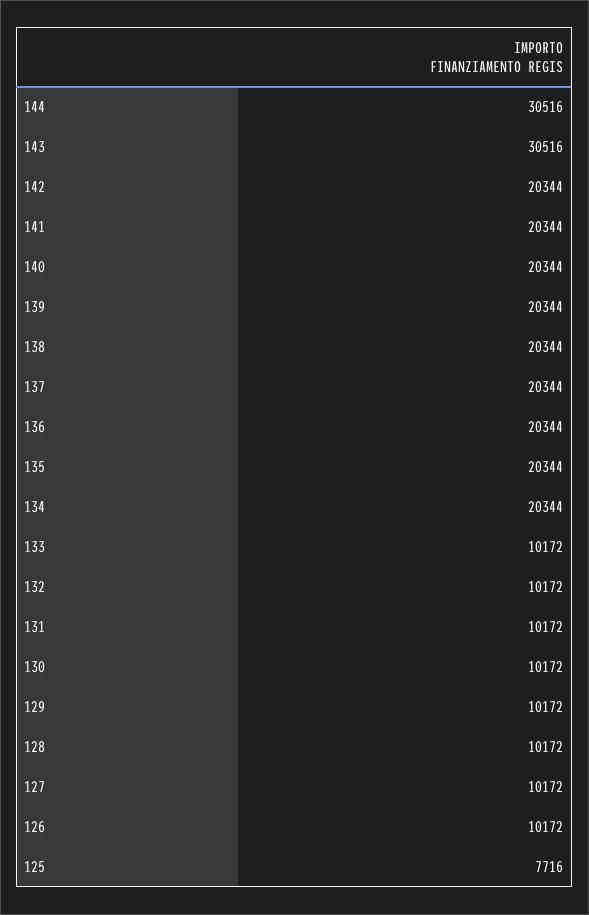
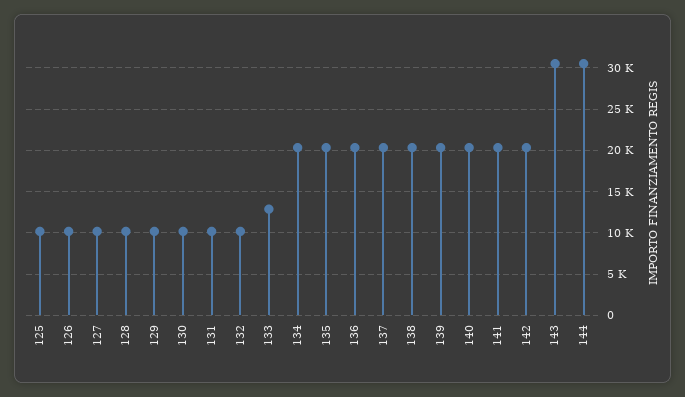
  {
    "144": 30516,
    "143": 30516,
    "142": 20344,
    "141": 20344,
    "140": 20344,
    "139": 20344,
    "138": 20344,
    "137": 20344,
    "136": 20344,
    "135": 20344,
    "134": 20344,
-   "133": 10172,
+   "133": 13000,
    "132": 10172,
    "131": 10172,
    "130": 10172,
    "129": 10172,
    "128": 10172,
    "127": 10172,
    "126": 10172,
-   "125": 7716
+   "125": 10000
  }

